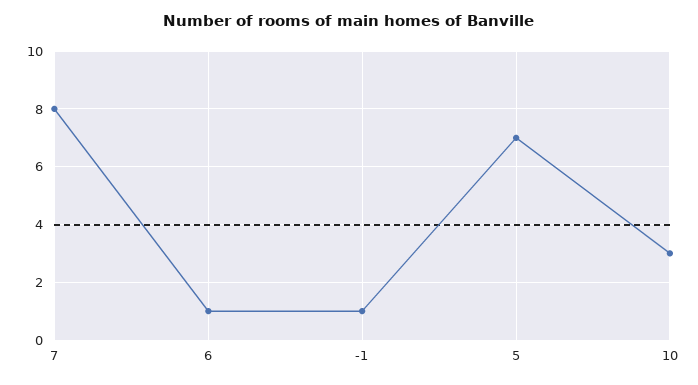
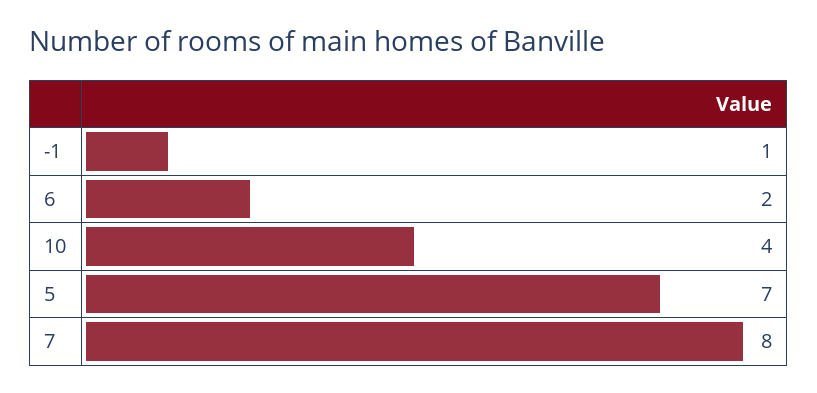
  {
    "7": 8,
-   "6": 1,
+   "6": 2,
    "-1": 1,
    "5": 7,
-   "10": 3
+   "10": 4
  }

